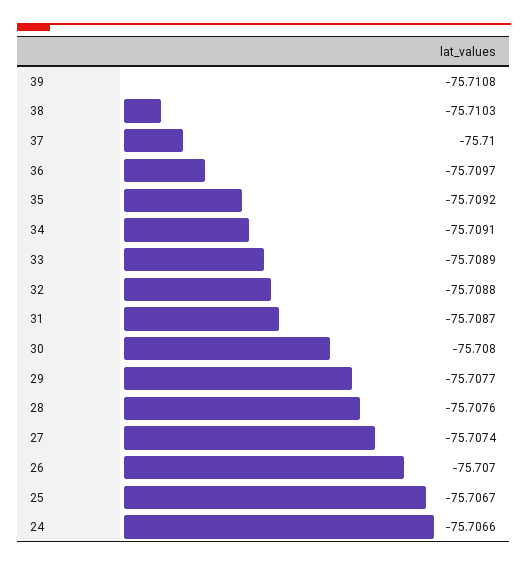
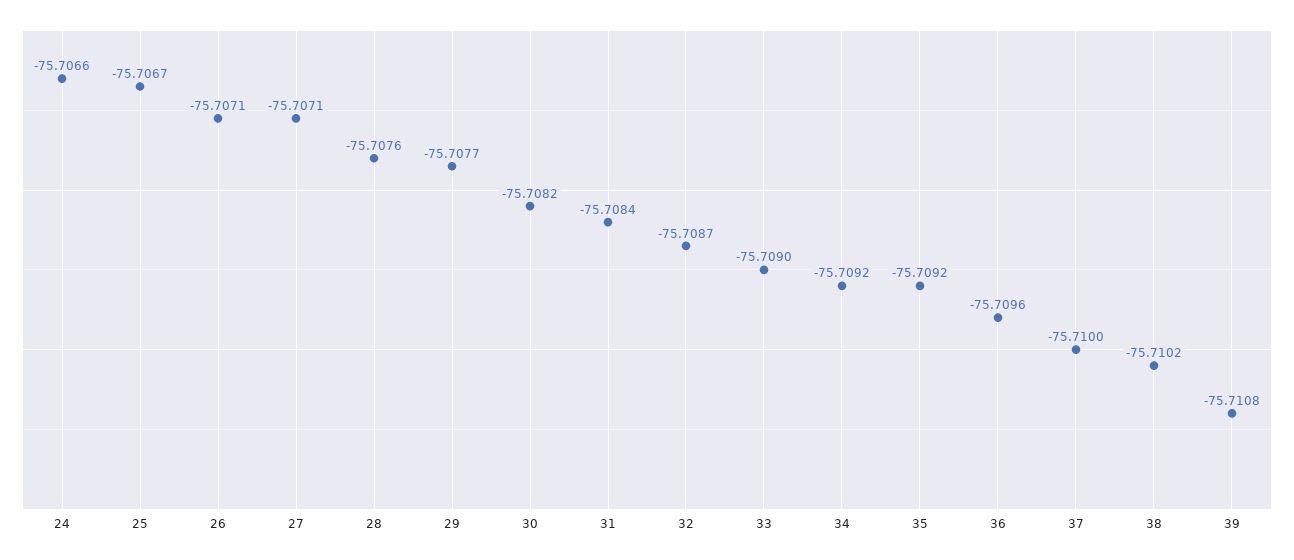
  {
    "39": -75.7108,
-   "38": -75.7103,
+   "38": -75.7102,
    "37": -75.71,
-   "36": -75.7097,
+   "36": -75.7096,
    "35": -75.7092,
-   "34": -75.7091,
+   "34": -75.7092,
-   "33": -75.7089,
+   "33": -75.709,
-   "32": -75.7088,
+   "32": -75.7087,
-   "31": -75.7087,
+   "31": -75.7084,
-   "30": -75.708,
+   "30": -75.7082,
    "29": -75.7077,
    "28": -75.7076,
-   "27": -75.7074,
+   "27": -75.7071,
-   "26": -75.707,
+   "26": -75.7071,
    "25": -75.7067,
    "24": -75.7066
  }

